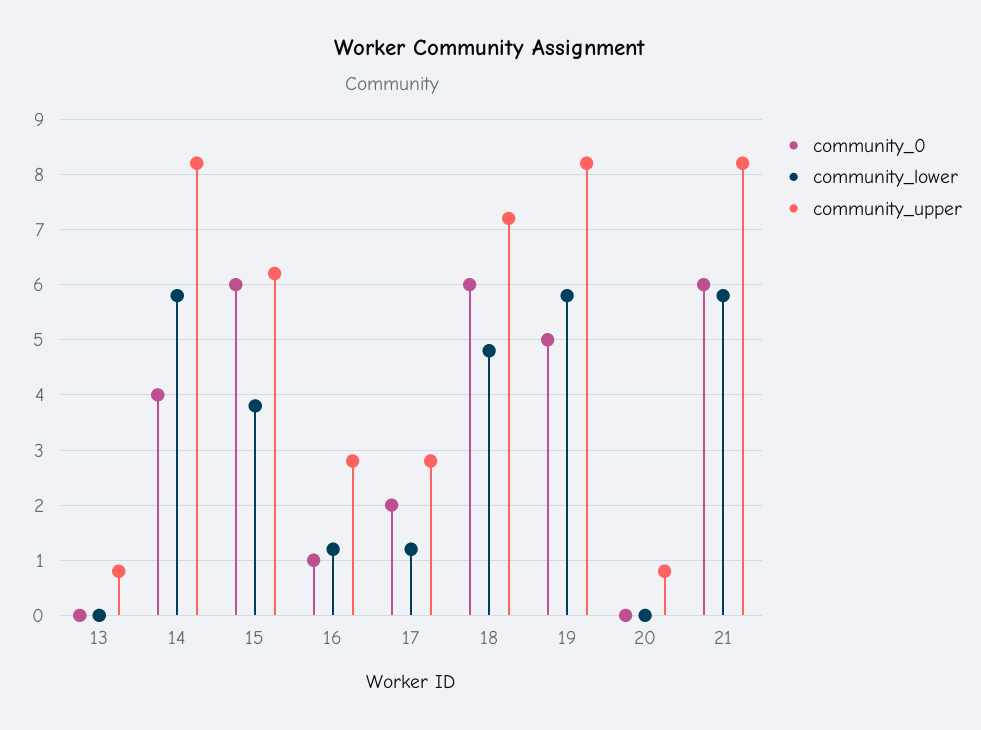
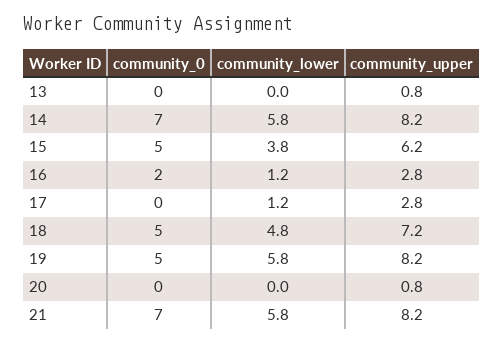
  {
    "community_0": {
      "13": 0,
-     "14": 4,
+     "14": 7,
-     "15": 6,
+     "15": 5,
-     "16": 1,
+     "16": 2,
-     "17": 2,
+     "17": 0,
-     "18": 6,
+     "18": 5,
      "19": 5,
      "20": 0,
-     "21": 6
+     "21": 7
    },
    "community_lower": {
      "13": 0,
      "14": 5.8,
      "15": 3.8,
      "16": 1.2,
      "17": 1.2,
      "18": 4.8,
      "19": 5.8,
      "20": 0,
      "21": 5.8
    },
    "community_upper": {
      "13": 0.8,
      "14": 8.2,
      "15": 6.2,
      "16": 2.8,
      "17": 2.8,
      "18": 7.2,
      "19": 8.2,
      "20": 0.8,
      "21": 8.2
    }
  }

